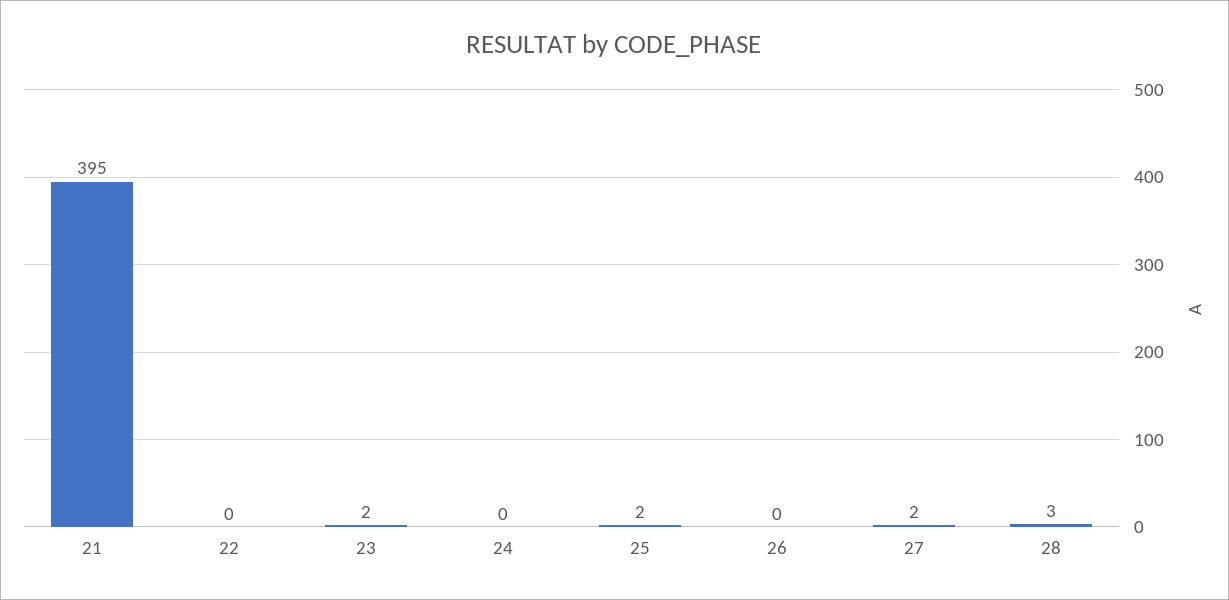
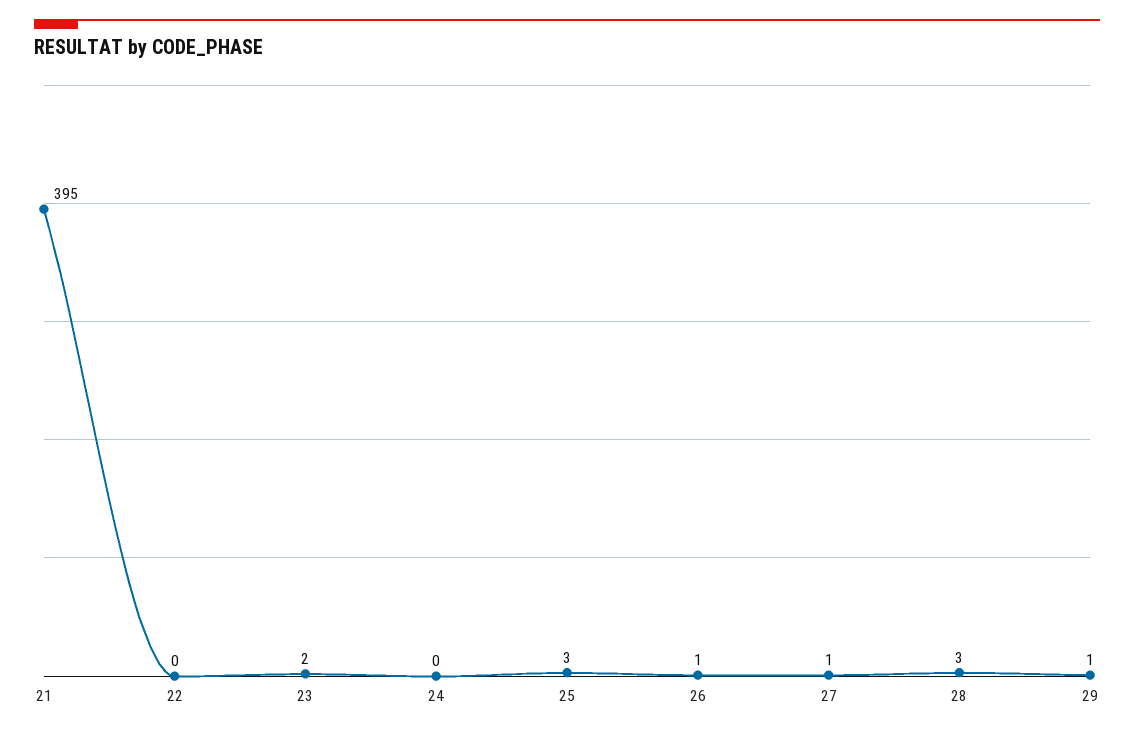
  {
    "21": 395,
    "22": 0,
    "23": 2,
    "24": 0,
-   "25": 2,
+   "25": 3,
-   "26": 0,
+   "26": 1,
-   "27": 2,
+   "27": 1,
-   "28": 3
+   "28": 3,
+   "29": 1
  }

